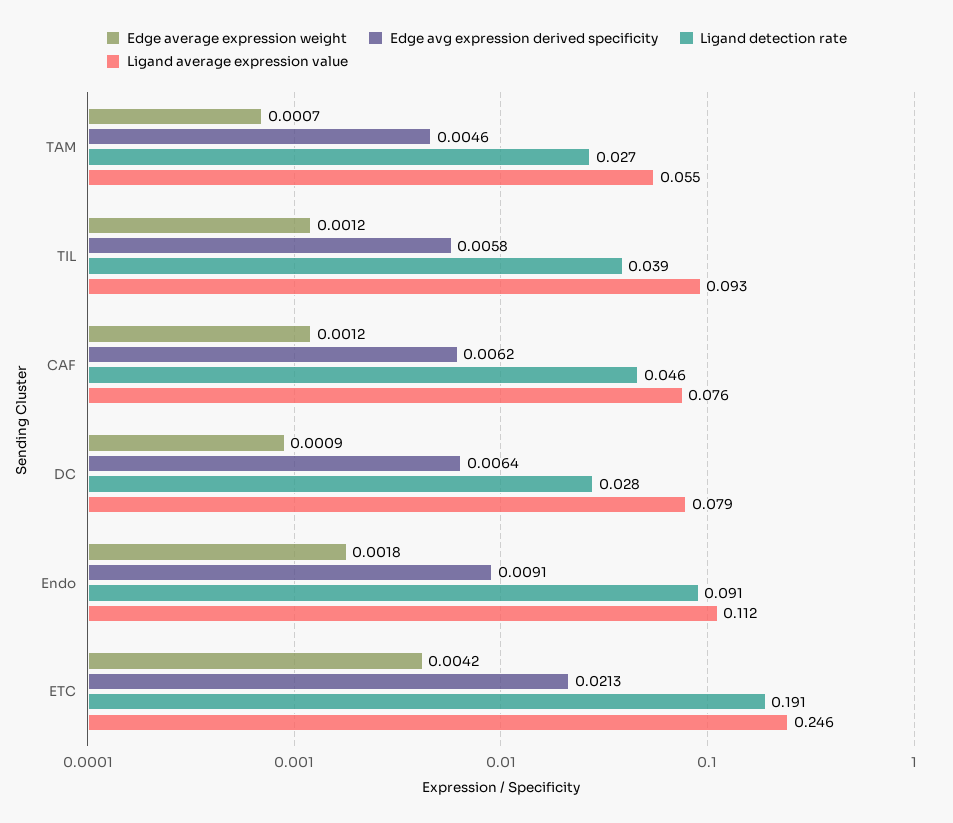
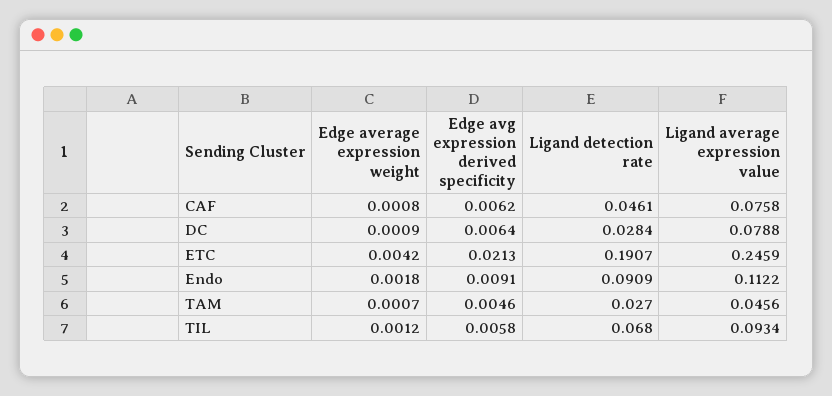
  {
    "Edge average expression weight": {
      "TAM": 0.0007,
      "TIL": 0.0012,
-     "CAF": 0.0012,
+     "CAF": 0.0008,
      "DC": 0.0009,
      "Endo": 0.0018,
      "ETC": 0.0042
    },
    "Edge avg expression derived specificity": {
      "TAM": 0.0046,
      "TIL": 0.0058,
      "CAF": 0.0062,
      "DC": 0.0064,
      "Endo": 0.0091,
      "ETC": 0.0213
    },
    "Ligand detection rate": {
      "TAM": 0.027,
-     "TIL": 0.039,
+     "TIL": 0.068,
      "CAF": 0.0461,
      "DC": 0.0284,
      "Endo": 0.0909,
      "ETC": 0.1907
    },
    "Ligand average expression value": {
-     "TAM": 0.055,
+     "TAM": 0.0456,
      "TIL": 0.0934,
      "CAF": 0.0758,
      "DC": 0.0788,
      "Endo": 0.1122,
      "ETC": 0.2459
    }
  }

